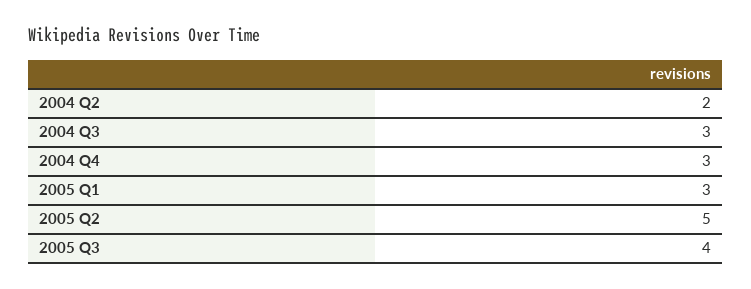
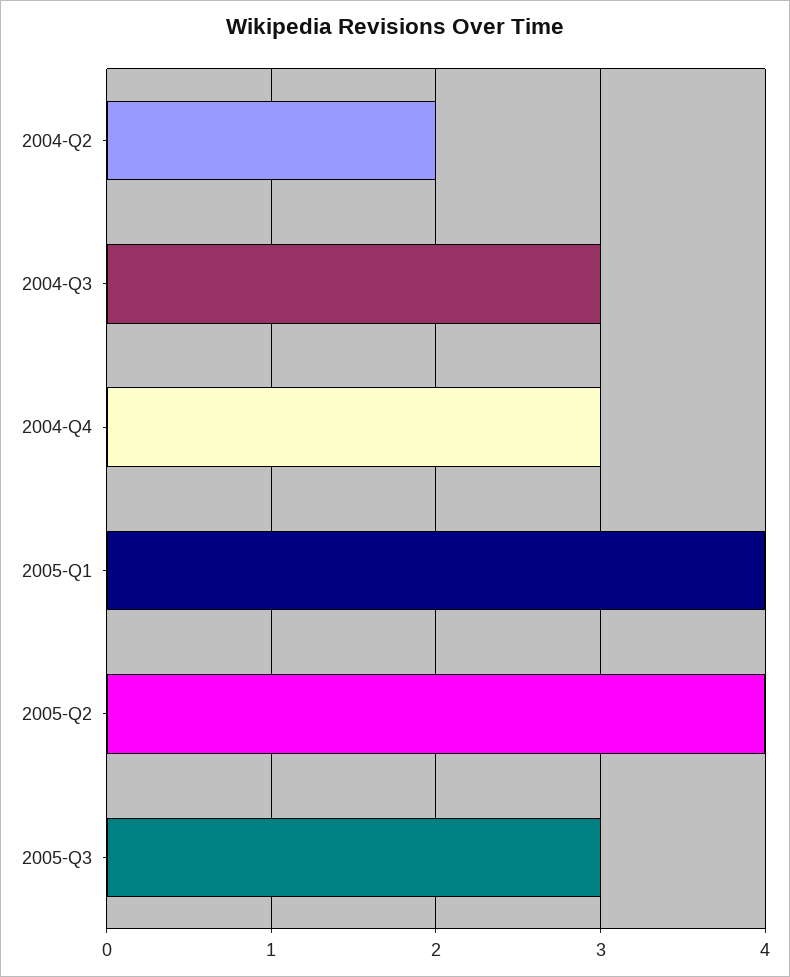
  {
    "2004 Q2": 2,
    "2004 Q3": 3,
    "2004 Q4": 3,
-   "2005 Q1": 3,
+   "2005 Q1": 4,
-   "2005 Q2": 5,
+   "2005 Q2": 4,
-   "2005 Q3": 4
+   "2005 Q3": 3
  }

